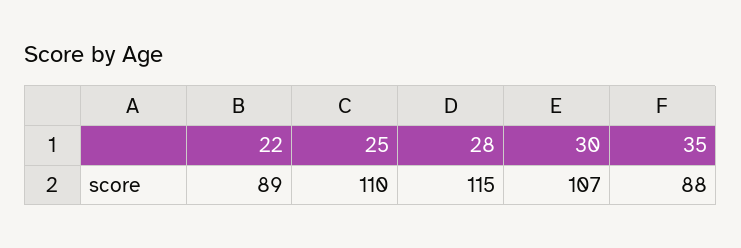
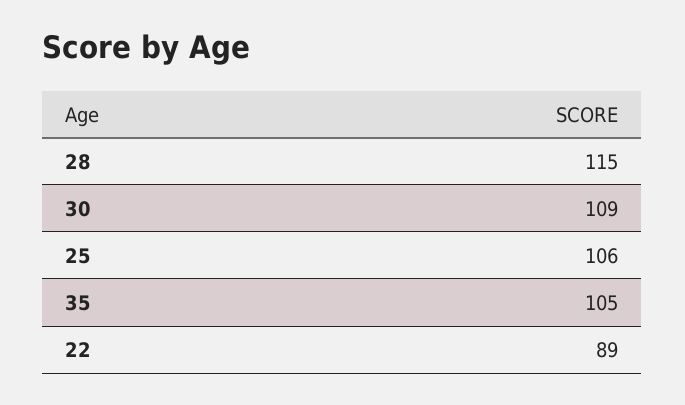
  {
    "22": 89,
-   "25": 110,
+   "25": 106,
    "28": 115,
-   "30": 107,
+   "30": 109,
-   "35": 88
+   "35": 105
  }

